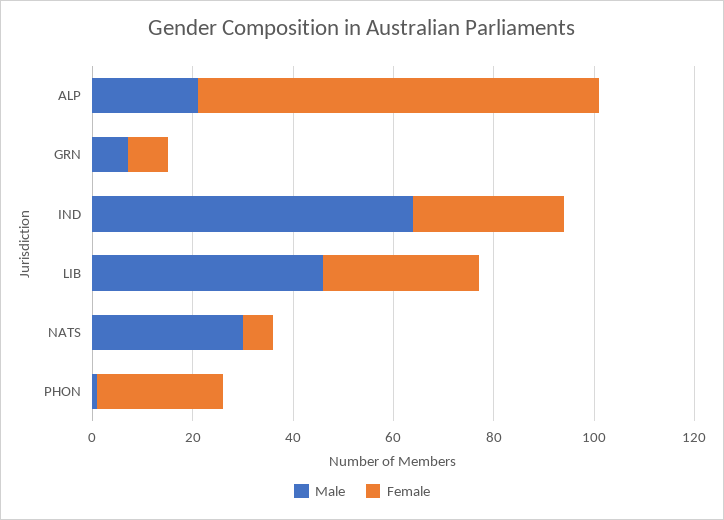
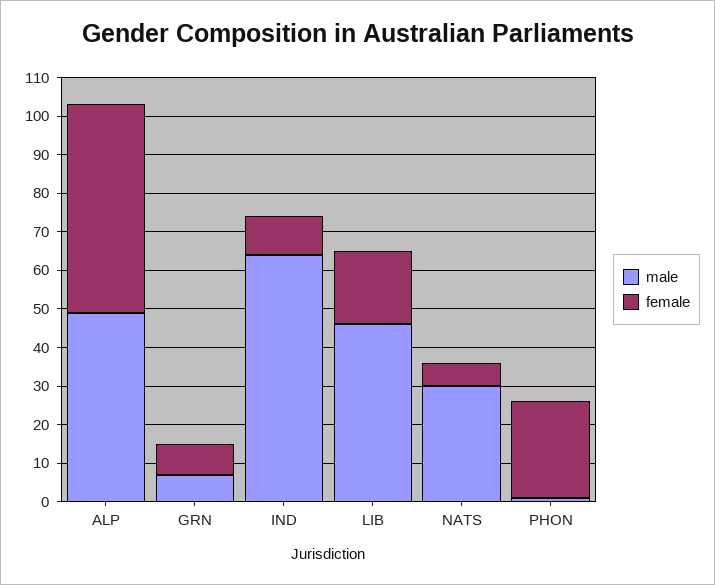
  {
    "Male": {
-     "ALP": 20,
+     "ALP": 50,
      "GRN": 5,
      "IND": 65,
      "LIB": 45,
      "NATS": 30,
      "PHON": 0
    },
    "Female": {
-     "ALP": 80,
+     "ALP": 55,
      "GRN": 10,
-     "IND": 30,
+     "IND": 10,
-     "LIB": 30,
+     "LIB": 20,
      "NATS": 5,
      "PHON": 25
    }
  }

